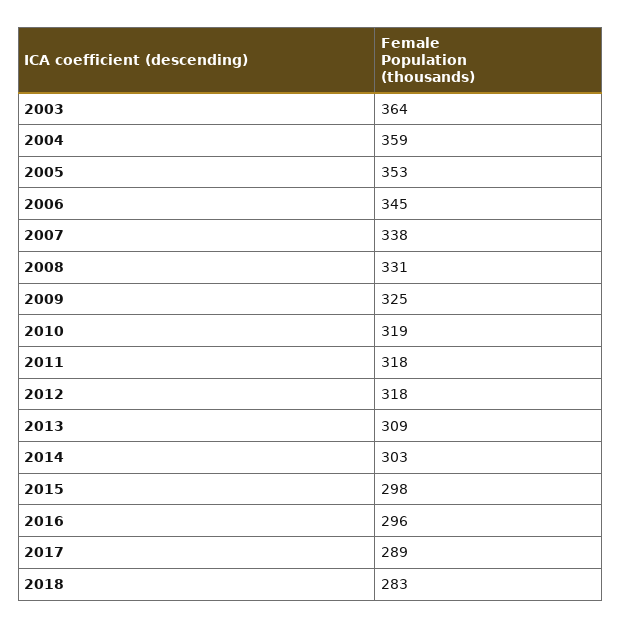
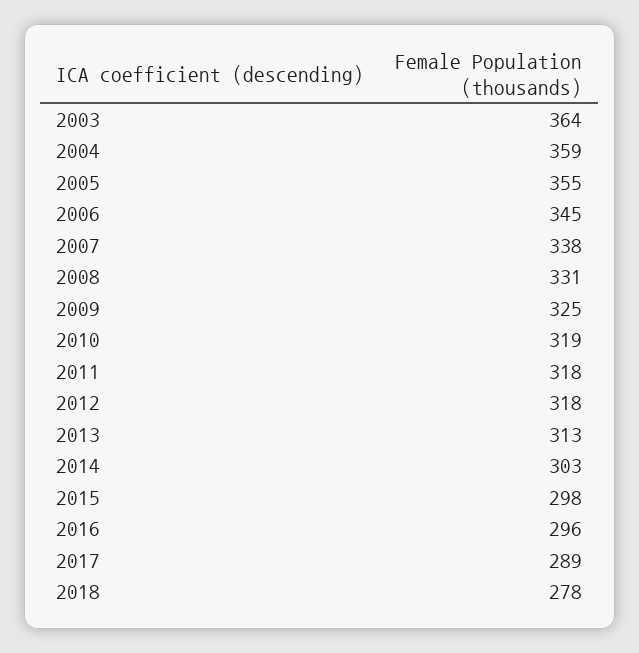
  {
    "2003": 364,
    "2004": 359,
-   "2005": 353,
+   "2005": 355,
    "2006": 345,
    "2007": 338,
    "2008": 331,
    "2009": 325,
    "2010": 319,
    "2011": 318,
    "2012": 318,
-   "2013": 309,
+   "2013": 313,
    "2014": 303,
    "2015": 298,
    "2016": 296,
    "2017": 289,
-   "2018": 283
+   "2018": 278
  }

